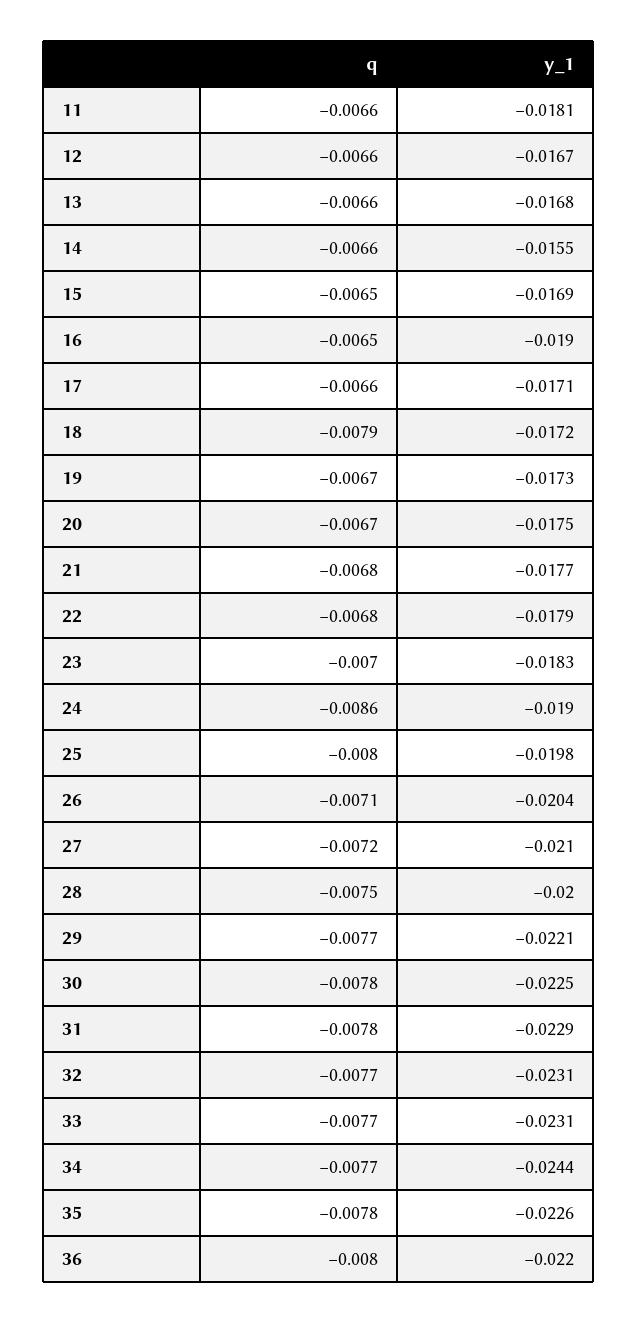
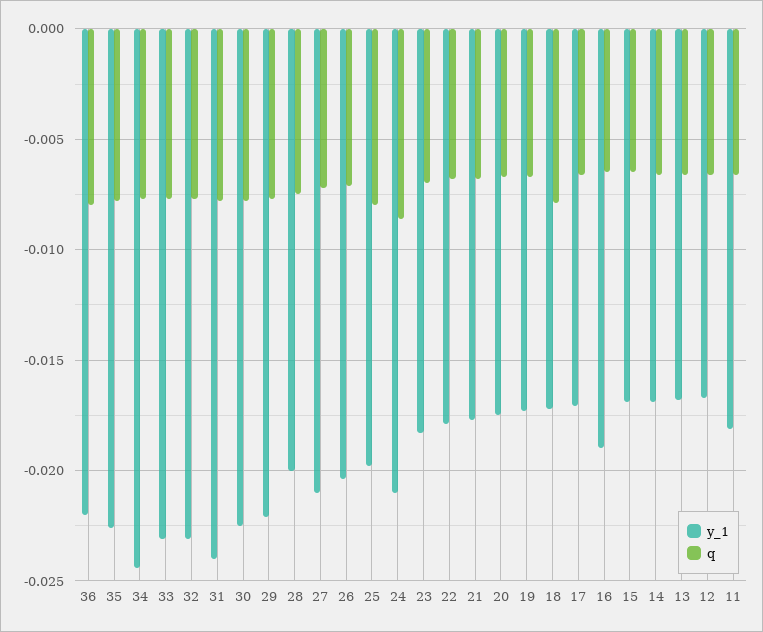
  {
    "q": {
      "11": -0.0066,
      "12": -0.0066,
      "13": -0.0066,
      "14": -0.0066,
      "15": -0.0065,
      "16": -0.0065,
      "17": -0.0066,
      "18": -0.0079,
      "19": -0.0067,
      "20": -0.0067,
      "21": -0.0068,
      "22": -0.0068,
      "23": -0.007,
      "24": -0.0086,
      "25": -0.008,
      "26": -0.0071,
      "27": -0.0072,
      "28": -0.0075,
      "29": -0.0077,
      "30": -0.0078,
      "31": -0.0078,
      "32": -0.0077,
      "33": -0.0077,
      "34": -0.0077,
      "35": -0.0078,
      "36": -0.008
    },
    "y_1": {
      "11": -0.0181,
      "12": -0.0167,
      "13": -0.0168,
-     "14": -0.0155,
+     "14": -0.017,
      "15": -0.0169,
      "16": -0.019,
      "17": -0.0171,
      "18": -0.0172,
      "19": -0.0173,
      "20": -0.0175,
      "21": -0.0177,
      "22": -0.0179,
      "23": -0.0183,
-     "24": -0.019,
+     "24": -0.021,
      "25": -0.0198,
      "26": -0.0204,
      "27": -0.021,
      "28": -0.02,
      "29": -0.0221,
      "30": -0.0225,
-     "31": -0.0229,
+     "31": -0.024,
      "32": -0.0231,
      "33": -0.0231,
      "34": -0.0244,
      "35": -0.0226,
      "36": -0.022
    }
  }

